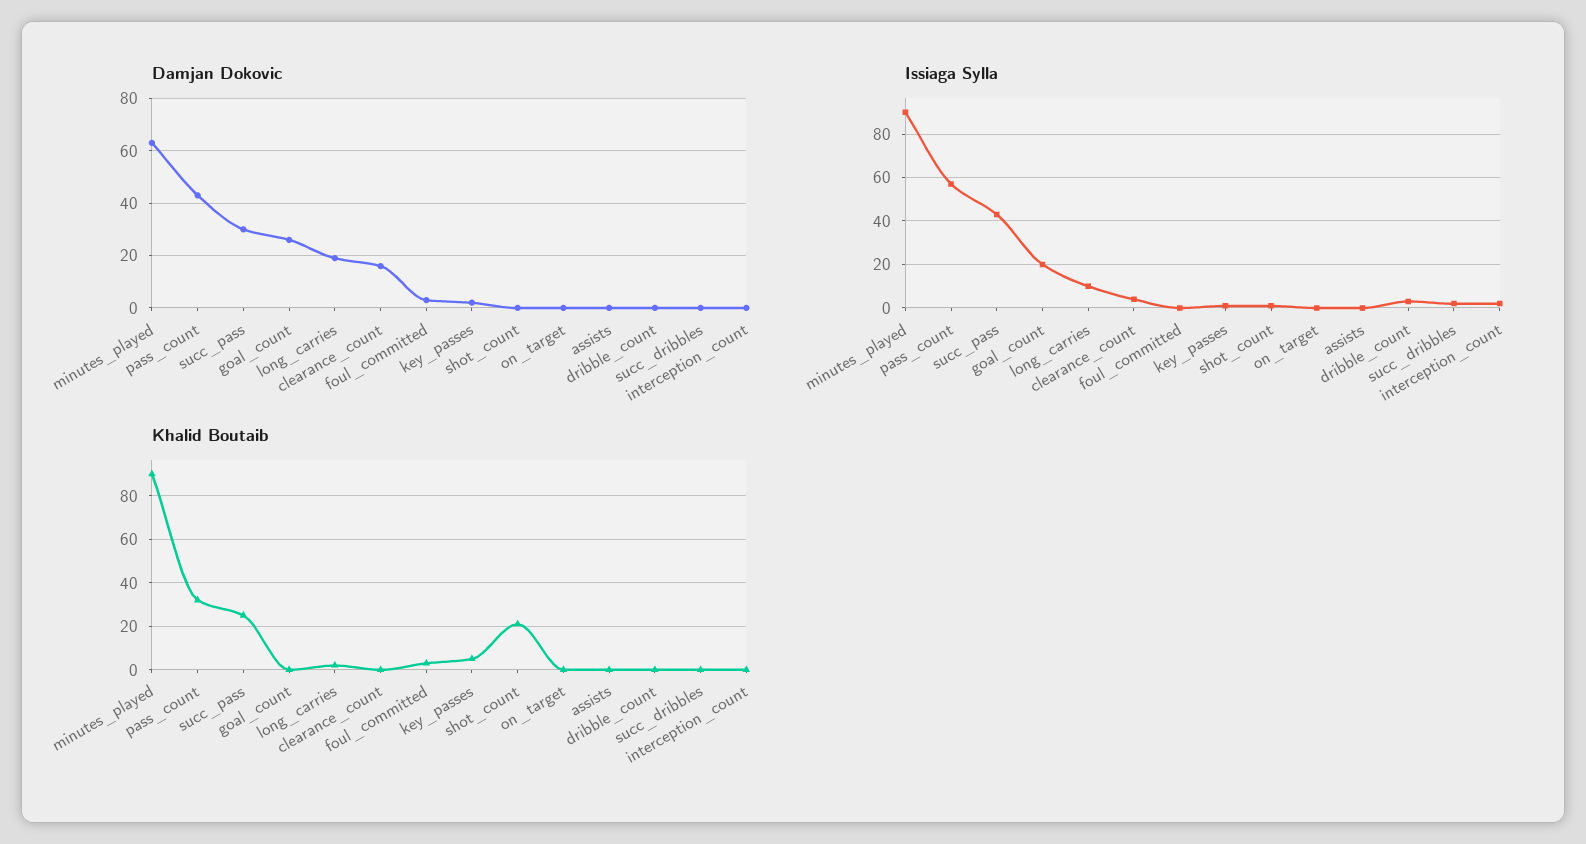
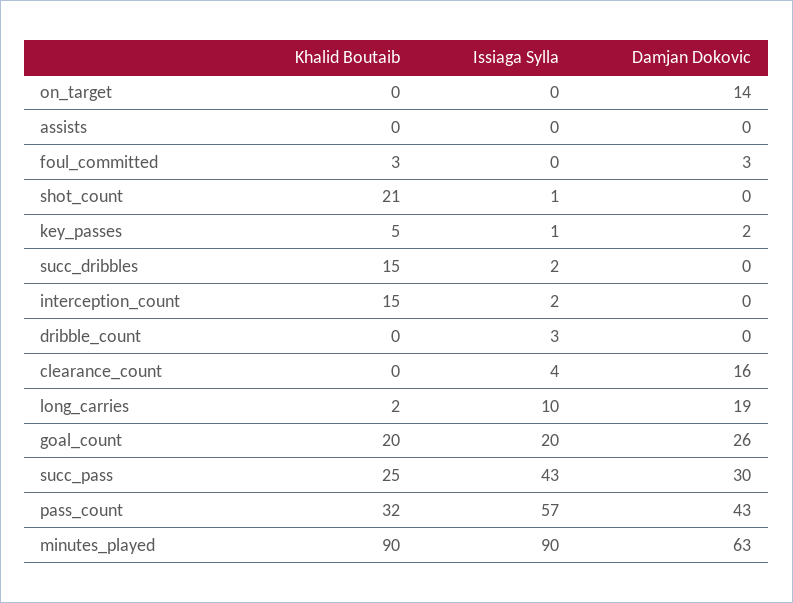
  {
    "Damjan Dokovic": {
      "minutes_played": 63,
      "pass_count": 43,
      "succ_pass": 30,
      "goal_count": 26,
      "long_carries": 19,
      "clearance_count": 16,
      "foul_committed": 3,
      "key_passes": 2,
      "shot_count": 0,
-     "on_target": 0,
+     "on_target": 14,
      "assists": 0,
      "dribble_count": 0,
      "succ_dribbles": 0,
      "interception_count": 0
    },
    "Issiaga Sylla": {
      "minutes_played": 90,
      "pass_count": 57,
      "succ_pass": 43,
      "goal_count": 20,
      "long_carries": 10,
      "clearance_count": 4,
      "foul_committed": 0,
      "key_passes": 1,
      "shot_count": 1,
      "on_target": 0,
      "assists": 0,
      "dribble_count": 3,
      "succ_dribbles": 2,
      "interception_count": 2
    },
    "Khalid Boutaib": {
      "minutes_played": 90,
      "pass_count": 32,
      "succ_pass": 25,
-     "goal_count": 0,
+     "goal_count": 20,
      "long_carries": 2,
      "clearance_count": 0,
      "foul_committed": 3,
      "key_passes": 5,
      "shot_count": 21,
      "on_target": 0,
      "assists": 0,
      "dribble_count": 0,
-     "succ_dribbles": 0,
+     "succ_dribbles": 15,
-     "interception_count": 0
+     "interception_count": 15
    }
  }

